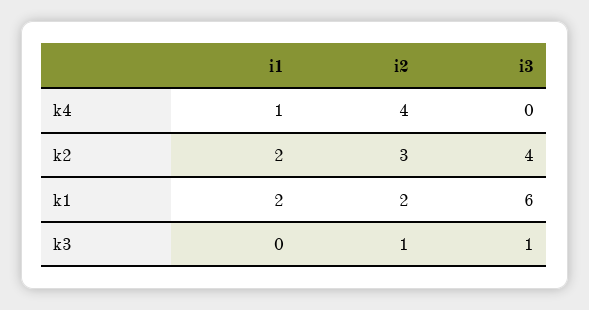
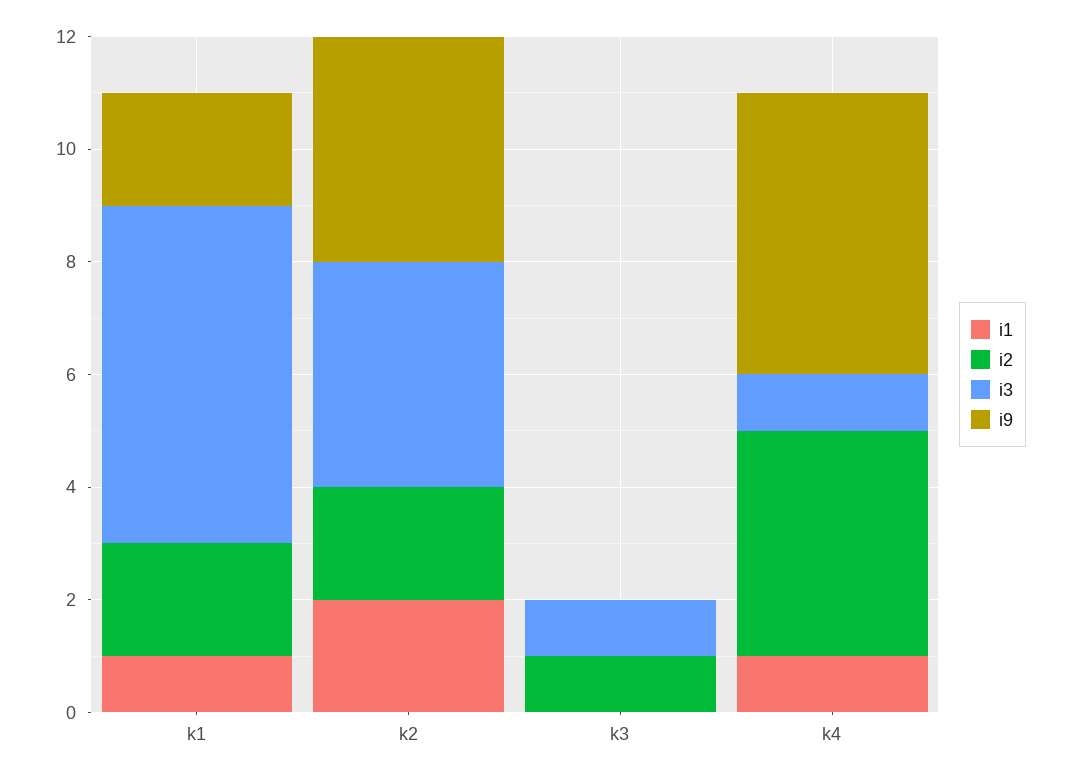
  {
    "i1": {
      "k4": 1,
      "k2": 2,
-     "k1": 2,
+     "k1": 1,
      "k3": 0
    },
    "i2": {
      "k4": 4,
-     "k2": 3,
+     "k2": 2,
      "k1": 2,
      "k3": 1
    },
    "i3": {
-     "k4": 0,
+     "k4": 1,
      "k2": 4,
      "k1": 6,
      "k3": 1
-   }
+   },
+   "i9": {
+     "k1": 2,
+     "k2": 4,
+     "k3": 0,
+     "k4": 5
+   }
  }

